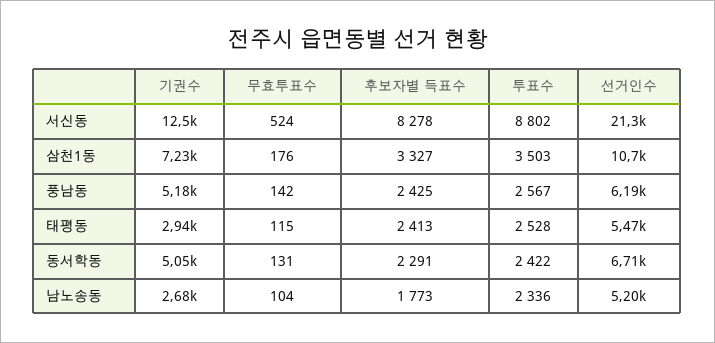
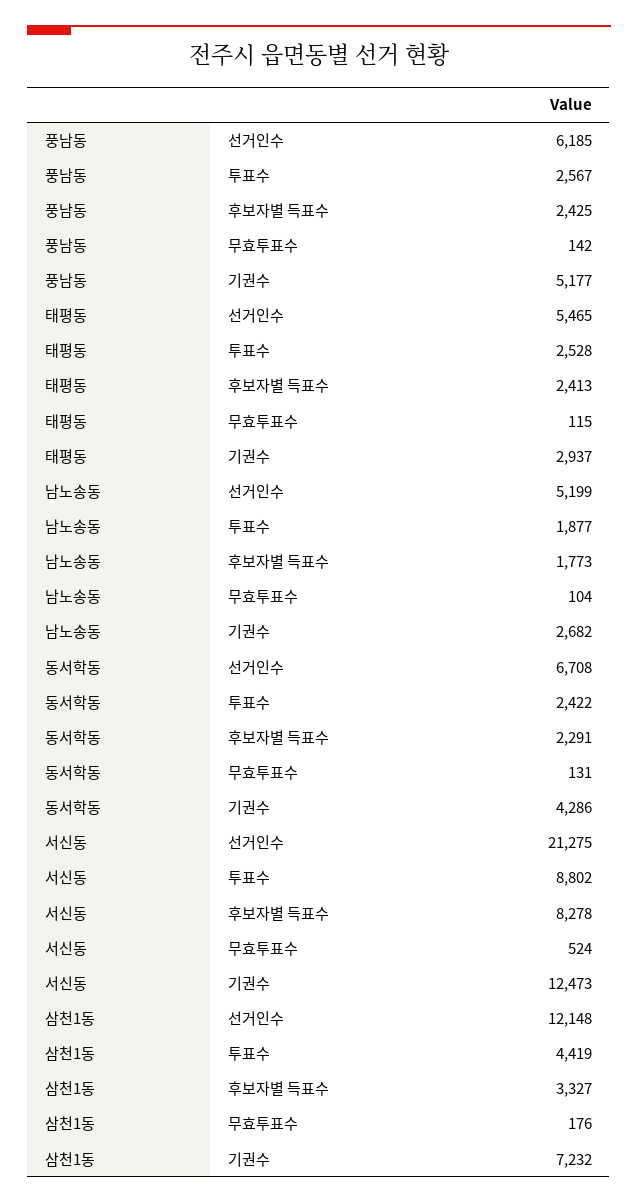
  {
    "기권수": {
      "서신동": 12473,
      "삼천1동": 7232,
      "풍남동": 5177,
      "태평동": 2937,
-     "동서학동": 5050,
+     "동서학동": 4286,
      "남노송동": 2682
    },
    "무효투표수": {
      "서신동": 524,
      "삼천1동": 176,
      "풍남동": 142,
      "태평동": 115,
      "동서학동": 131,
      "남노송동": 104
    },
    "후보자별 득표수": {
      "서신동": 8278,
      "삼천1동": 3327,
      "풍남동": 2425,
      "태평동": 2413,
      "동서학동": 2291,
      "남노송동": 1773
    },
    "투표수": {
      "서신동": 8802,
-     "삼천1동": 3503,
+     "삼천1동": 4419,
      "풍남동": 2567,
      "태평동": 2528,
      "동서학동": 2422,
-     "남노송동": 2336
+     "남노송동": 1877
    },
    "선거인수": {
      "서신동": 21275,
-     "삼천1동": 10700,
+     "삼천1동": 12148,
      "풍남동": 6185,
      "태평동": 5465,
      "동서학동": 6708,
      "남노송동": 5199
    }
  }

